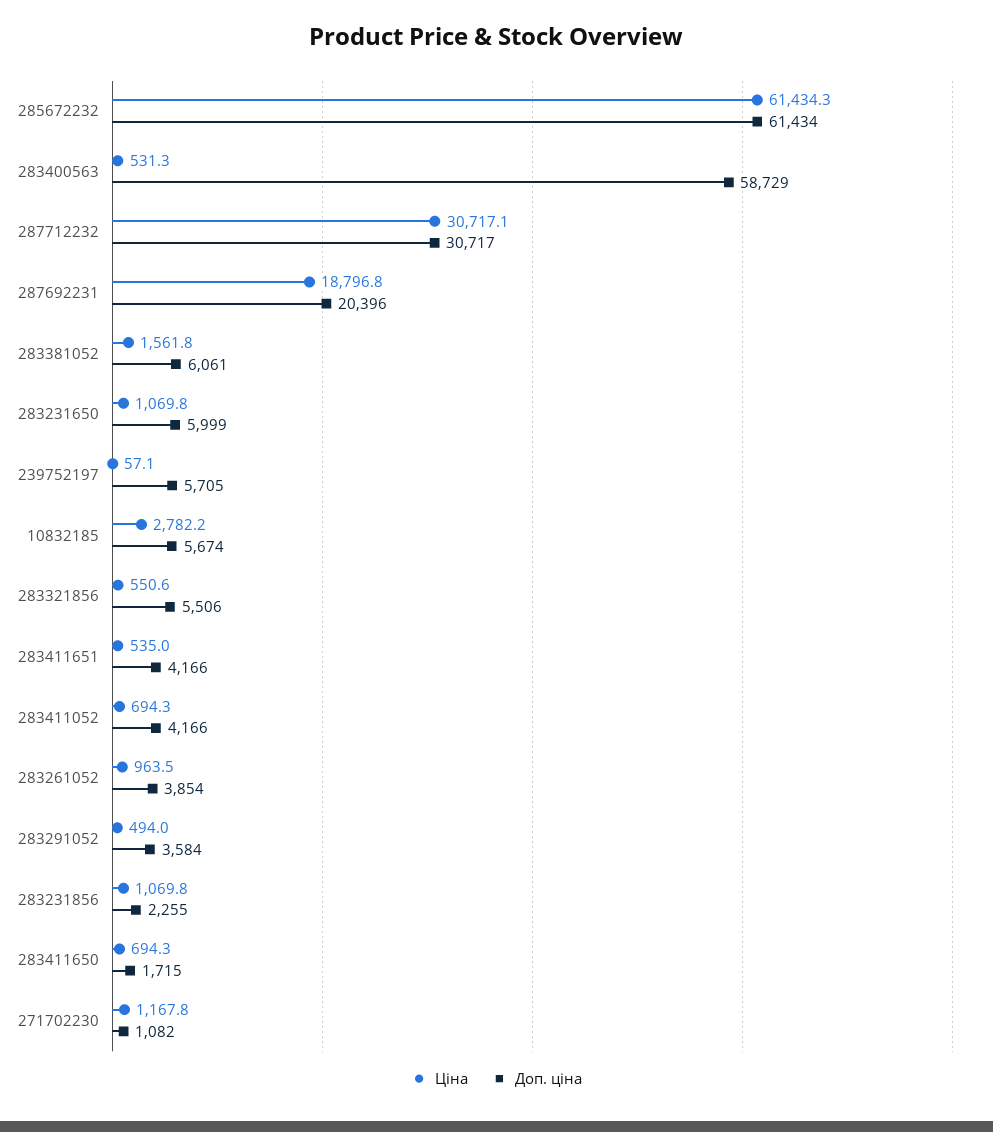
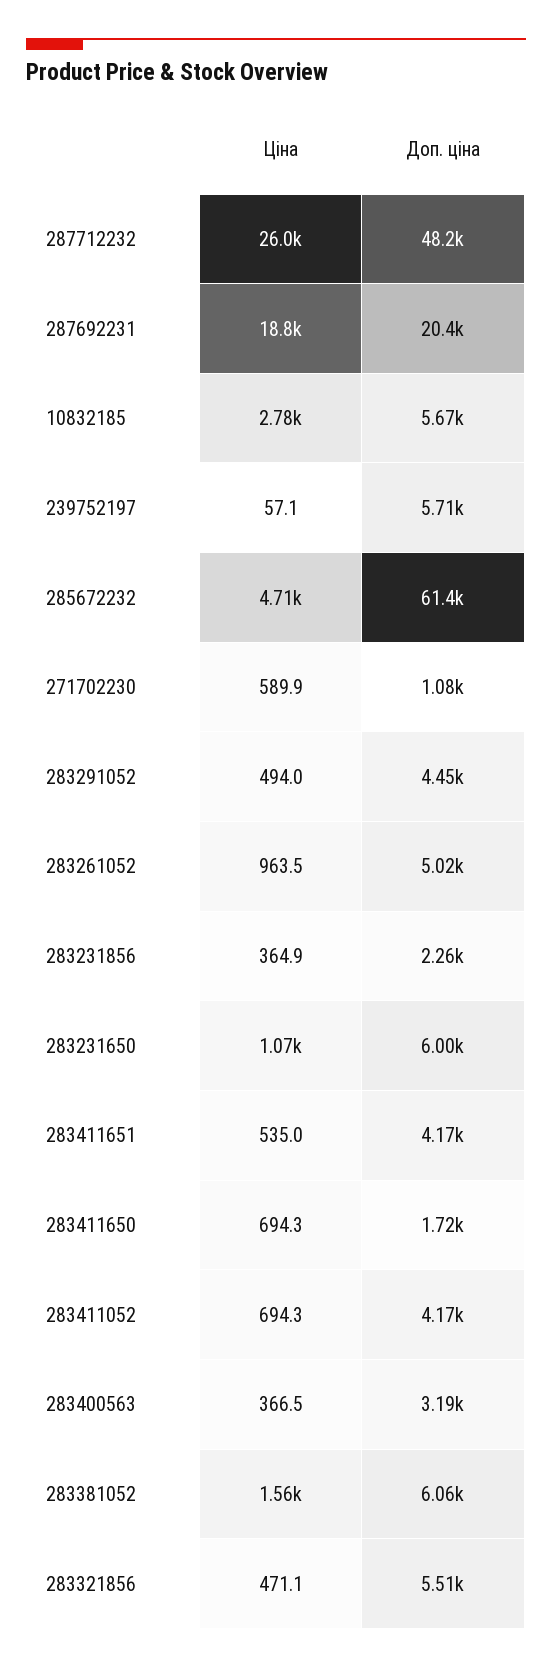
  {
    "Ціна": {
-     "285672232": 61434.3,
+     "285672232": 4710,
-     "283400563": 531.3,
+     "283400563": 366.5,
-     "287712232": 30717.1,
+     "287712232": 26000,
      "287692231": 18796.8,
      "283381052": 1561.8,
      "283231650": 1069.8,
      "239752197": 57.1,
      "10832185": 2782.2,
-     "283321856": 550.6,
+     "283321856": 471.1,
      "283411651": 535,
      "283411052": 694.3,
      "283261052": 963.5,
      "283291052": 494,
-     "283231856": 1069.8,
+     "283231856": 364.9,
      "283411650": 694.3,
-     "271702230": 1167.8
+     "271702230": 589.9
    },
    "Доп. ціна": {
      "285672232": 61434,
-     "283400563": 58729,
+     "283400563": 3190,
-     "287712232": 30717,
+     "287712232": 48200,
      "287692231": 20396,
      "283381052": 6061,
      "283231650": 5999,
      "239752197": 5705,
      "10832185": 5674,
      "283321856": 5506,
      "283411651": 4166,
      "283411052": 4166,
-     "283261052": 3854,
+     "283261052": 5020,
-     "283291052": 3584,
+     "283291052": 4450,
      "283231856": 2255,
      "283411650": 1715,
      "271702230": 1082
    }
  }

